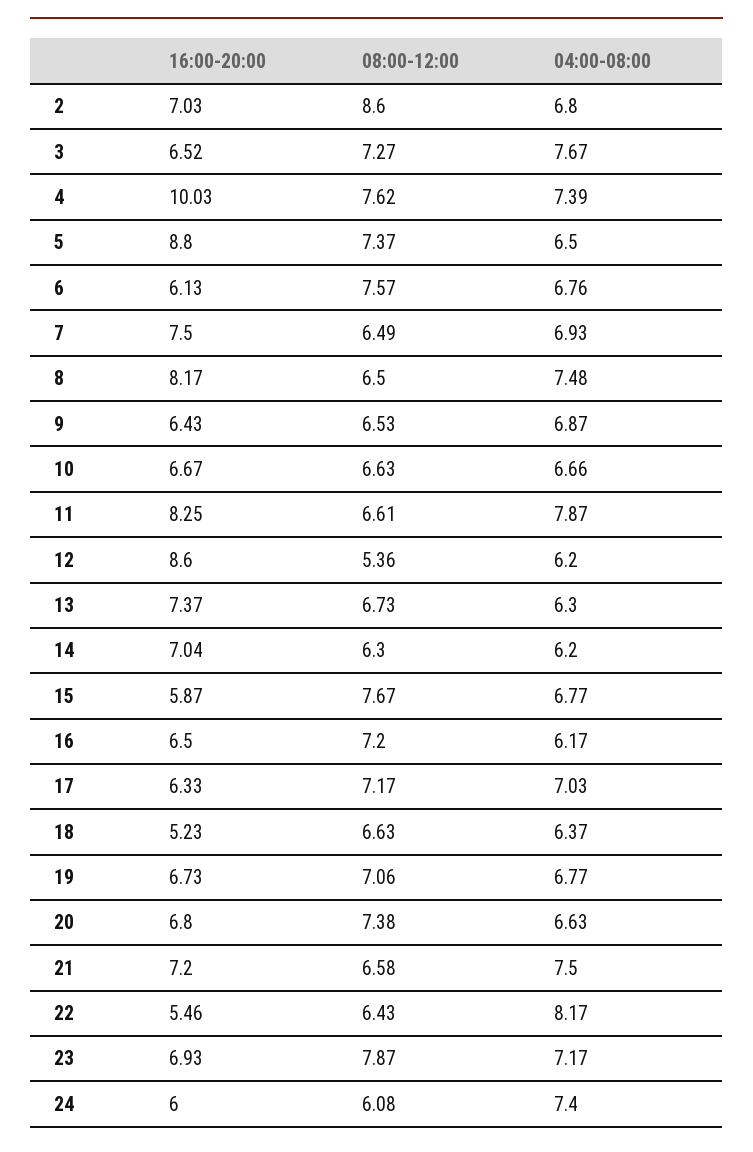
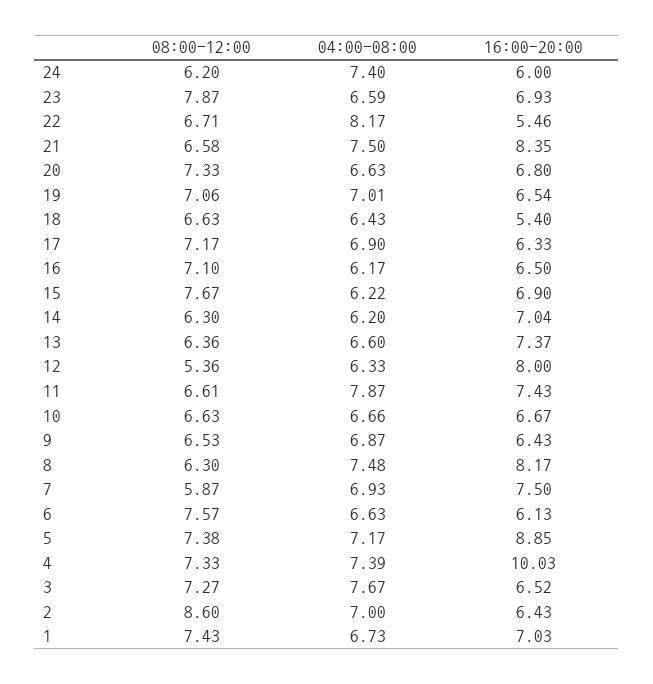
  {
    "16:00-20:00": {
-     "2": 7.03,
+     "2": 6.43,
      "3": 6.52,
      "4": 10.03,
-     "5": 8.8,
+     "5": 8.85,
      "6": 6.13,
      "7": 7.5,
      "8": 8.17,
      "9": 6.43,
      "10": 6.67,
-     "11": 8.25,
+     "11": 7.43,
-     "12": 8.6,
+     "12": 8,
      "13": 7.37,
      "14": 7.04,
-     "15": 5.87,
+     "15": 6.9,
      "16": 6.5,
      "17": 6.33,
-     "18": 5.23,
+     "18": 5.4,
-     "19": 6.73,
+     "19": 6.54,
      "20": 6.8,
-     "21": 7.2,
+     "21": 8.35,
      "22": 5.46,
      "23": 6.93,
-     "24": 6
+     "24": 6,
+     "1": 7.03
    },
    "08:00-12:00": {
      "2": 8.6,
      "3": 7.27,
-     "4": 7.62,
+     "4": 7.33,
-     "5": 7.37,
+     "5": 7.38,
      "6": 7.57,
-     "7": 6.49,
+     "7": 5.87,
-     "8": 6.5,
+     "8": 6.3,
      "9": 6.53,
      "10": 6.63,
      "11": 6.61,
      "12": 5.36,
-     "13": 6.73,
+     "13": 6.36,
      "14": 6.3,
      "15": 7.67,
-     "16": 7.2,
+     "16": 7.1,
      "17": 7.17,
      "18": 6.63,
      "19": 7.06,
-     "20": 7.38,
+     "20": 7.33,
      "21": 6.58,
-     "22": 6.43,
+     "22": 6.71,
      "23": 7.87,
-     "24": 6.08
+     "24": 6.2,
+     "1": 7.43
    },
    "04:00-08:00": {
-     "2": 6.8,
+     "2": 7,
      "3": 7.67,
      "4": 7.39,
-     "5": 6.5,
+     "5": 7.17,
-     "6": 6.76,
+     "6": 6.63,
      "7": 6.93,
      "8": 7.48,
      "9": 6.87,
      "10": 6.66,
      "11": 7.87,
-     "12": 6.2,
+     "12": 6.33,
-     "13": 6.3,
+     "13": 6.6,
      "14": 6.2,
-     "15": 6.77,
+     "15": 6.22,
      "16": 6.17,
-     "17": 7.03,
+     "17": 6.9,
-     "18": 6.37,
+     "18": 6.43,
-     "19": 6.77,
+     "19": 7.01,
      "20": 6.63,
      "21": 7.5,
      "22": 8.17,
-     "23": 7.17,
+     "23": 6.59,
-     "24": 7.4
+     "24": 7.4,
+     "1": 6.73
    }
  }

